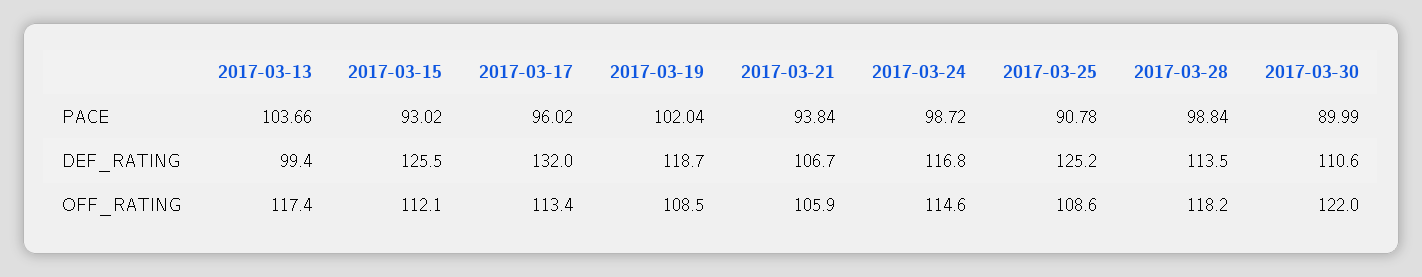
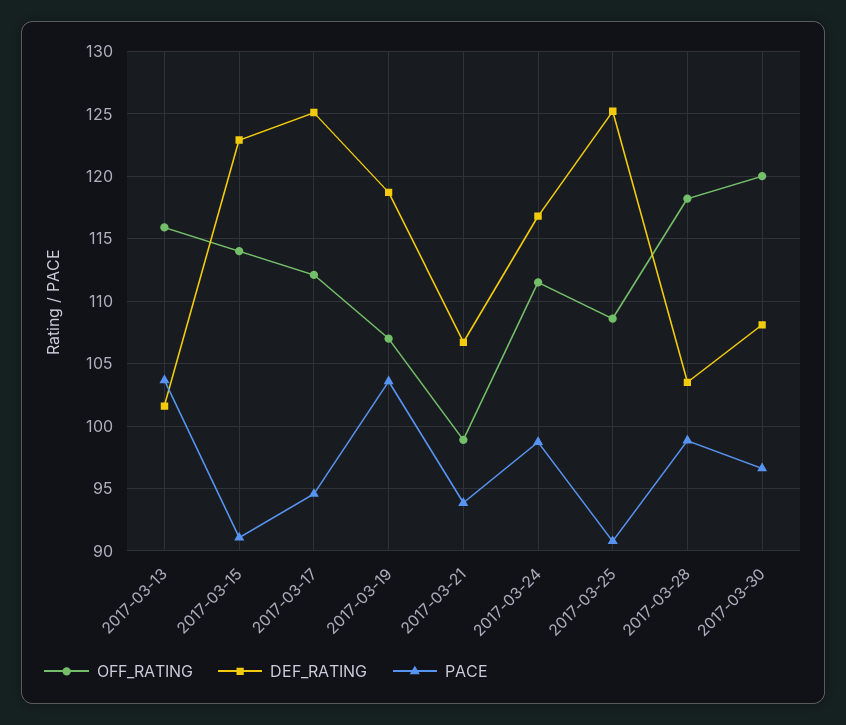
  {
    "PACE": {
      "2017-03-13": 103.66,
-     "2017-03-15": 93.02,
+     "2017-03-15": 91,
-     "2017-03-17": 96.02,
+     "2017-03-17": 94.5,
-     "2017-03-19": 102.04,
+     "2017-03-19": 103.5,
      "2017-03-21": 93.84,
      "2017-03-24": 98.72,
      "2017-03-25": 90.78,
      "2017-03-28": 98.84,
-     "2017-03-30": 89.99
+     "2017-03-30": 96.5
    },
    "DEF_RATING": {
-     "2017-03-13": 99.4,
+     "2017-03-13": 101.5,
-     "2017-03-15": 125.5,
+     "2017-03-15": 123,
-     "2017-03-17": 132,
+     "2017-03-17": 125,
      "2017-03-19": 118.7,
      "2017-03-21": 106.7,
      "2017-03-24": 116.8,
      "2017-03-25": 125.2,
-     "2017-03-28": 113.5,
+     "2017-03-28": 103.5,
-     "2017-03-30": 110.6
+     "2017-03-30": 108
    },
    "OFF_RATING": {
-     "2017-03-13": 117.4,
+     "2017-03-13": 116,
-     "2017-03-15": 112.1,
+     "2017-03-15": 114,
-     "2017-03-17": 113.4,
+     "2017-03-17": 112,
-     "2017-03-19": 108.5,
+     "2017-03-19": 107,
-     "2017-03-21": 105.9,
+     "2017-03-21": 99,
-     "2017-03-24": 114.6,
+     "2017-03-24": 111.5,
      "2017-03-25": 108.6,
      "2017-03-28": 118.2,
-     "2017-03-30": 122
+     "2017-03-30": 120
    }
  }

